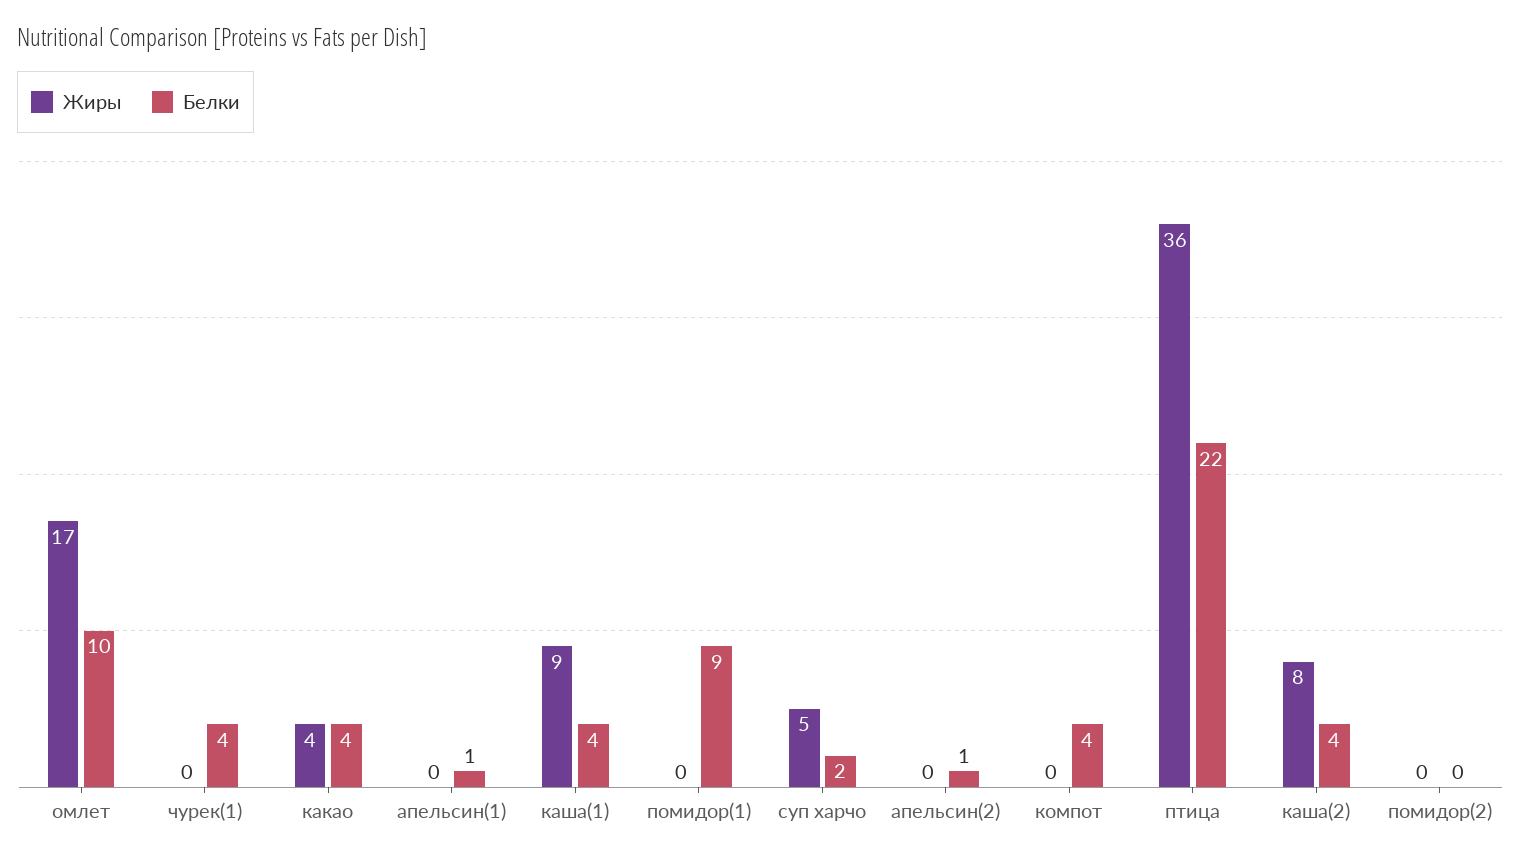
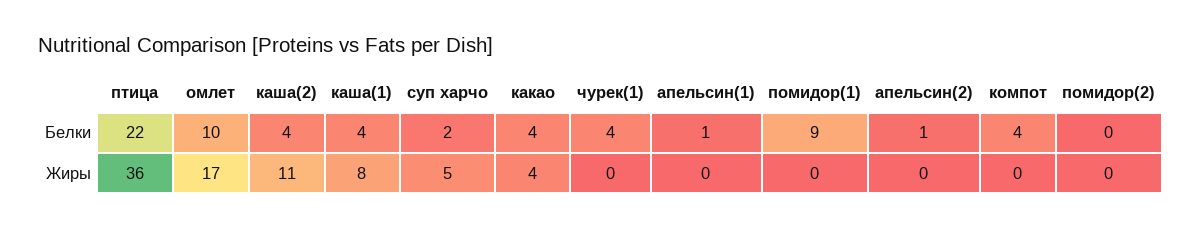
  {
    "Жиры": {
      "омлет": 17,
      "чурек(1)": 0,
      "какао": 4,
      "апельсин(1)": 0,
-     "каша(1)": 9,
+     "каша(1)": 8,
      "помидор(1)": 0,
      "суп харчо": 5,
      "апельсин(2)": 0,
      "компот": 0,
      "птица": 36,
-     "каша(2)": 8,
+     "каша(2)": 11,
      "помидор(2)": 0
    },
    "Белки": {
      "омлет": 10,
      "чурек(1)": 4,
      "какао": 4,
      "апельсин(1)": 1,
      "каша(1)": 4,
      "помидор(1)": 9,
      "суп харчо": 2,
      "апельсин(2)": 1,
      "компот": 4,
      "птица": 22,
      "каша(2)": 4,
      "помидор(2)": 0
    }
  }

